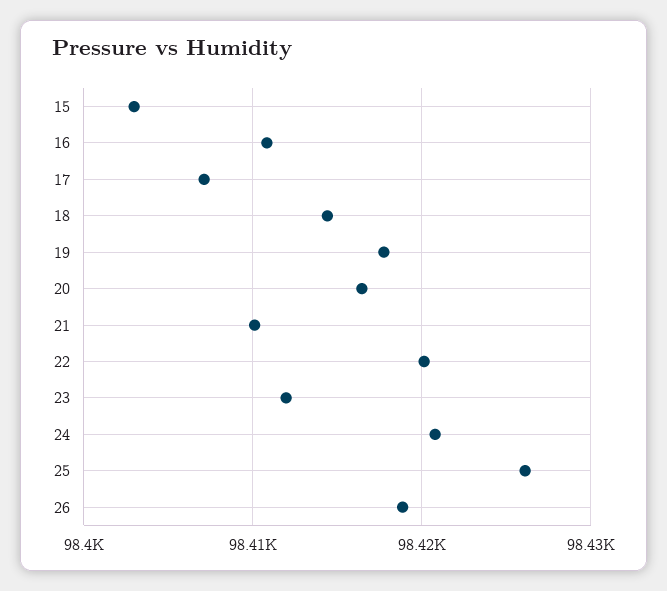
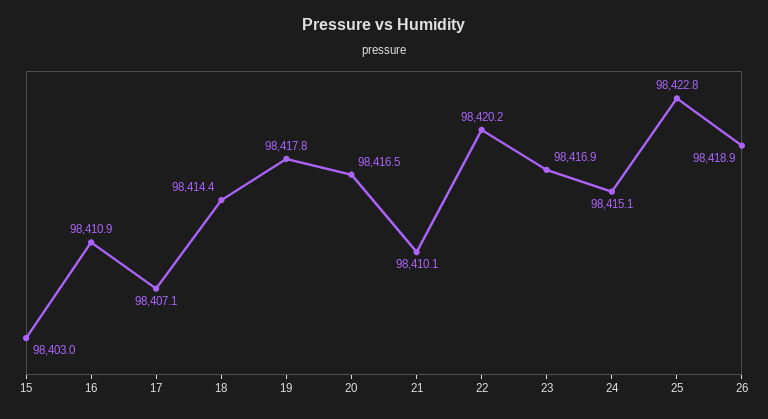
  {
    "15": 98403,
    "16": 98410.9,
    "17": 98407.1,
    "18": 98414.4,
    "19": 98417.8,
    "20": 98416.5,
    "21": 98410.1,
    "22": 98420.2,
-   "23": 98412,
+   "23": 98416.9,
-   "24": 98421,
+   "24": 98415.1,
-   "25": 98426,
+   "25": 98422.8,
    "26": 98418.9
  }

